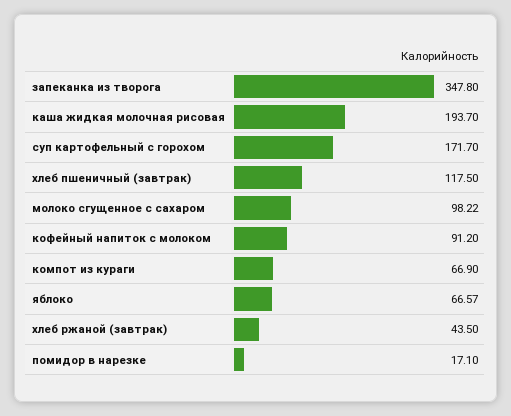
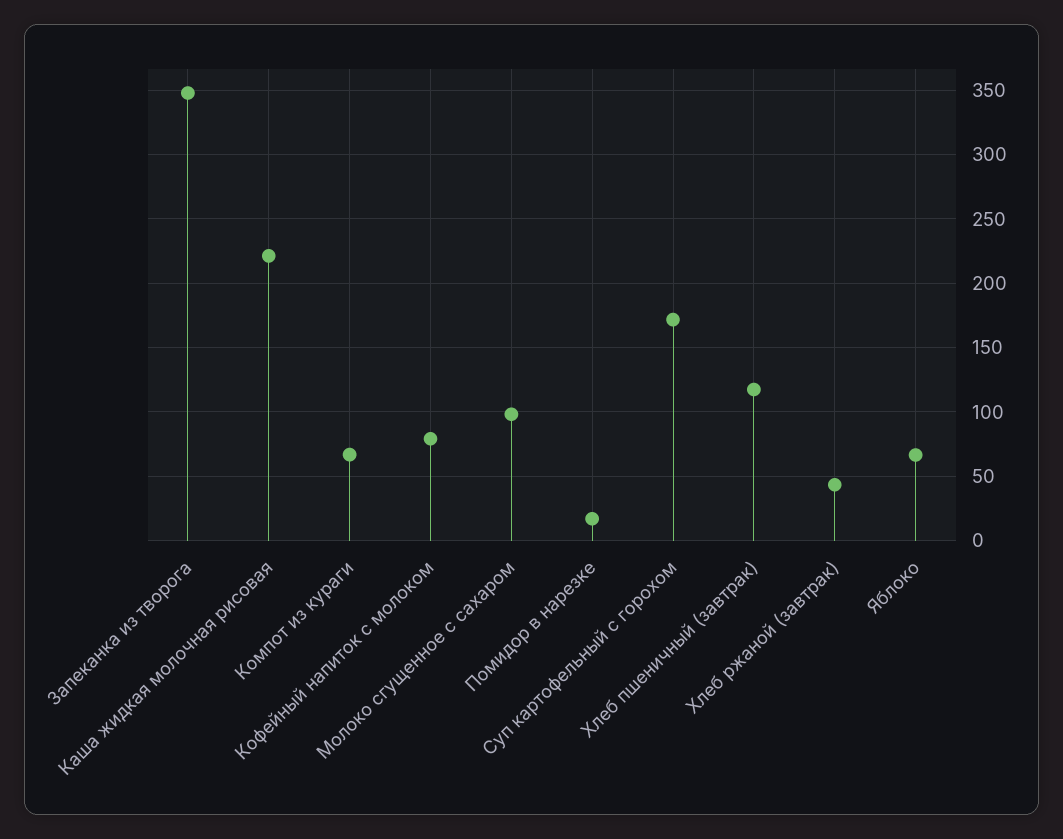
  {
    "запеканка из творога": 347.8,
-   "каша жидкая молочная рисовая": 193.7,
+   "каша жидкая молочная рисовая": 220,
    "суп картофельный с горохом": 171.7,
    "хлеб пшеничный (завтрак)": 117.5,
    "молоко сгущенное с сахаром": 98.22,
-   "кофейный напиток с молоком": 91.2,
+   "кофейный напиток с молоком": 80,
    "компот из кураги": 66.9,
    "яблоко": 66.57,
    "хлеб ржаной (завтрак)": 43.5,
    "помидор в нарезке": 17.1
  }

